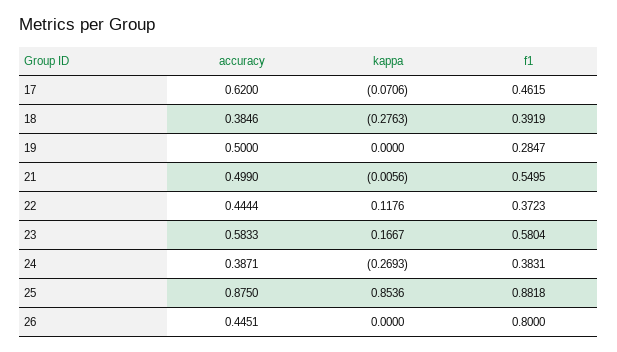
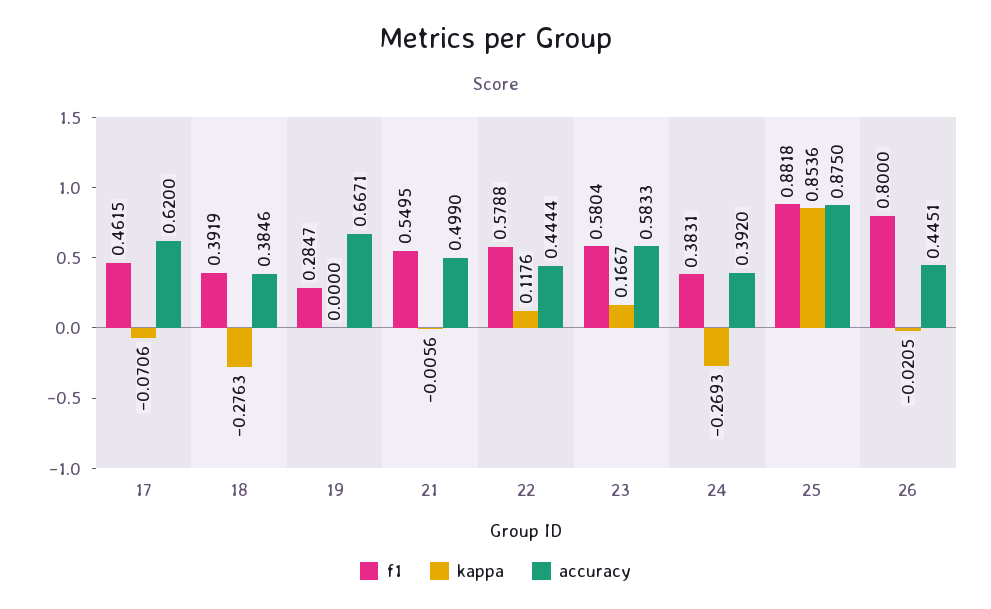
  {
    "accuracy": {
      "17": 0.62,
      "18": 0.3846,
-     "19": 0.5,
+     "19": 0.6671,
      "21": 0.499,
      "22": 0.4444,
      "23": 0.5833,
-     "24": 0.3871,
+     "24": 0.392,
      "25": 0.875,
      "26": 0.4451
    },
    "kappa": {
      "17": -0.0706,
      "18": -0.2763,
      "19": 0,
      "21": -0.0056,
      "22": 0.1176,
      "23": 0.1667,
      "24": -0.2693,
      "25": 0.8536,
-     "26": 0
+     "26": -0.0205
    },
    "f1": {
      "17": 0.4615,
      "18": 0.3919,
      "19": 0.2847,
      "21": 0.5495,
-     "22": 0.3723,
+     "22": 0.5788,
      "23": 0.5804,
      "24": 0.3831,
      "25": 0.8818,
      "26": 0.8
    }
  }

